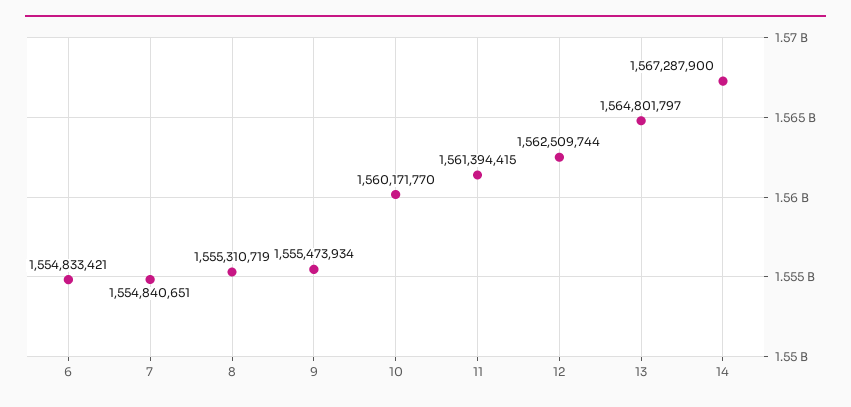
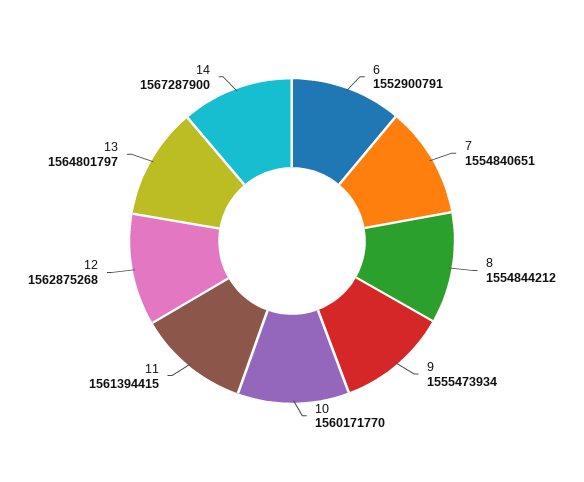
  {
-   "6": 1554833421,
+   "6": 1552900791,
    "7": 1554840651,
-   "8": 1555310719,
+   "8": 1554844212,
    "9": 1555473934,
    "10": 1560171770,
    "11": 1561394415,
-   "12": 1562509744,
+   "12": 1562875268,
    "13": 1564801797,
    "14": 1567287900
  }

